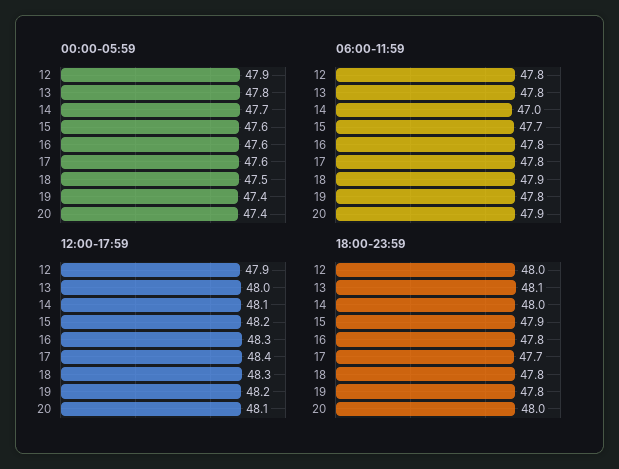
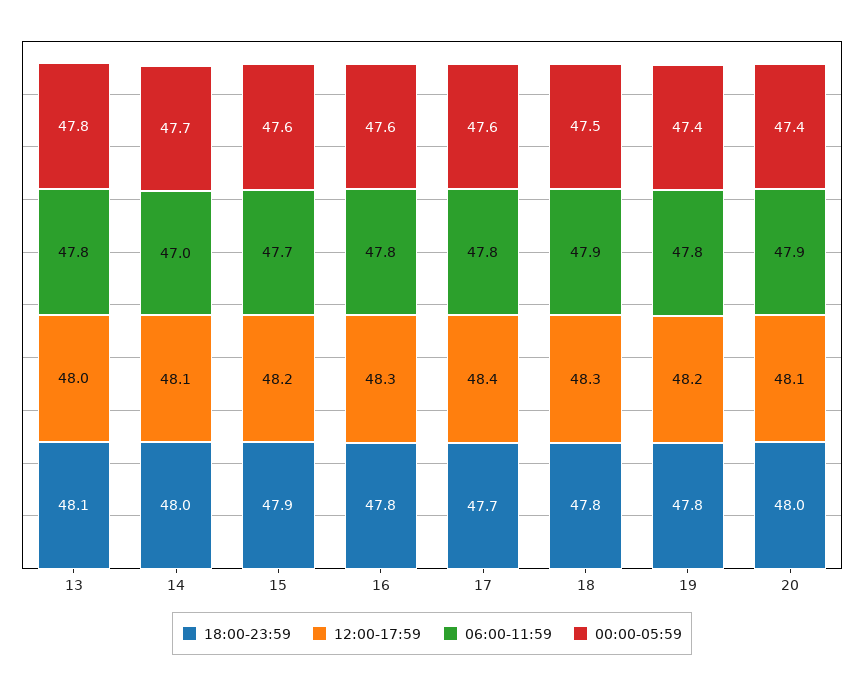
  {
    "00:00-05:59": {
-     "12": 47.9,
      "13": 47.8,
      "14": 47.7,
      "15": 47.6,
      "16": 47.6,
      "17": 47.6,
      "18": 47.5,
      "19": 47.4,
      "20": 47.4
    },
    "06:00-11:59": {
-     "12": 47.8,
      "13": 47.8,
      "14": 47,
      "15": 47.7,
      "16": 47.8,
      "17": 47.8,
      "18": 47.9,
      "19": 47.8,
      "20": 47.9
    },
    "12:00-17:59": {
-     "12": 47.9,
      "13": 48,
      "14": 48.1,
      "15": 48.2,
      "16": 48.3,
      "17": 48.4,
      "18": 48.3,
      "19": 48.2,
      "20": 48.1
    },
    "18:00-23:59": {
-     "12": 48,
      "13": 48.1,
      "14": 48,
      "15": 47.9,
      "16": 47.8,
      "17": 47.7,
      "18": 47.8,
      "19": 47.8,
      "20": 48
    }
  }

